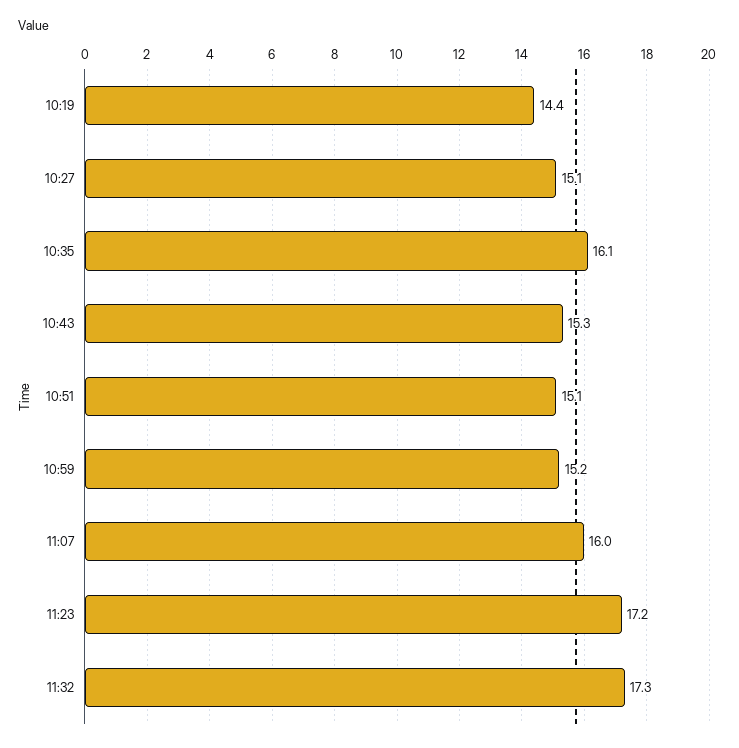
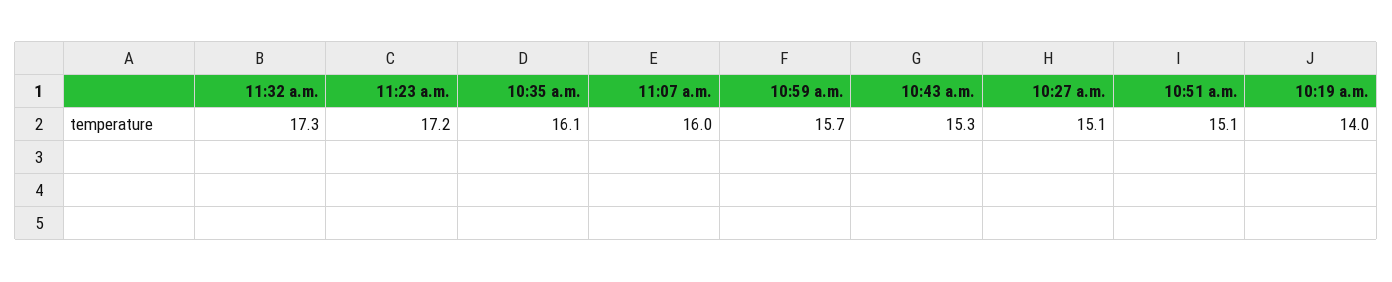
  {
-   "10:19": 14.4,
+   "10:19": 14,
    "10:27": 15.1,
    "10:35": 16.1,
    "10:43": 15.3,
    "10:51": 15.1,
-   "10:59": 15.2,
+   "10:59": 15.7,
    "11:07": 16,
    "11:23": 17.2,
    "11:32": 17.3
  }

